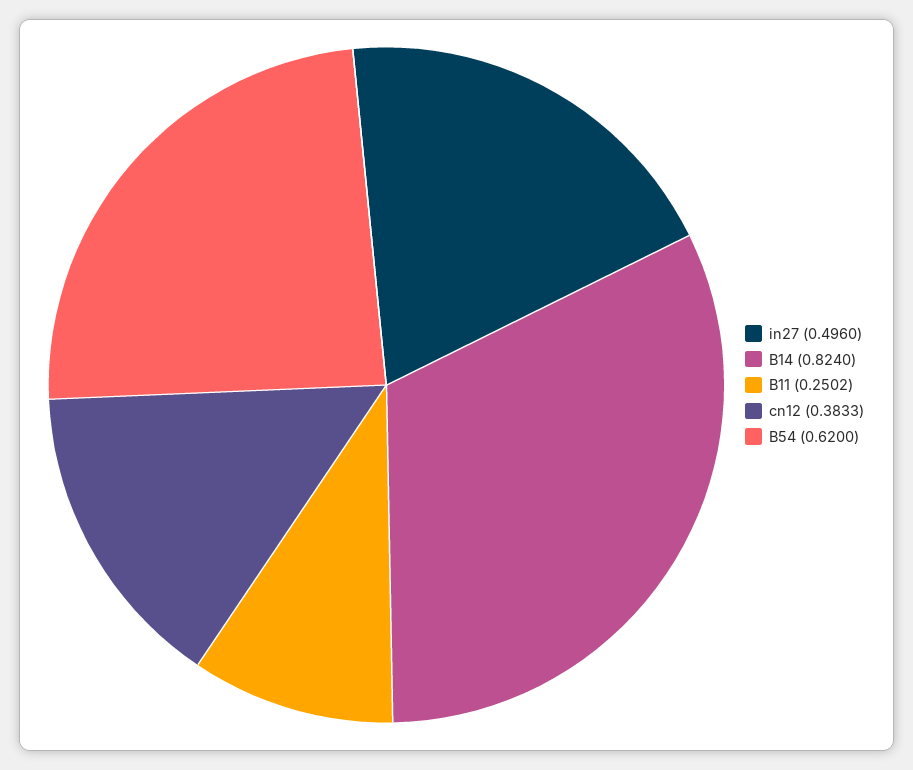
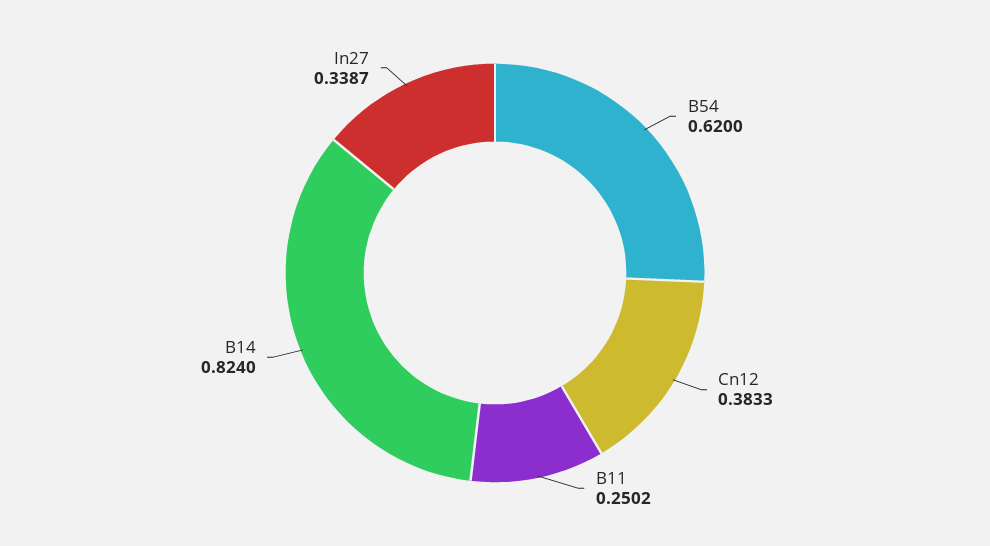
  {
-   "in27": 0.496,
+   "in27": 0.3387,
    "B14": 0.824,
    "B11": 0.2502,
    "cn12": 0.3833,
    "B54": 0.62
  }

